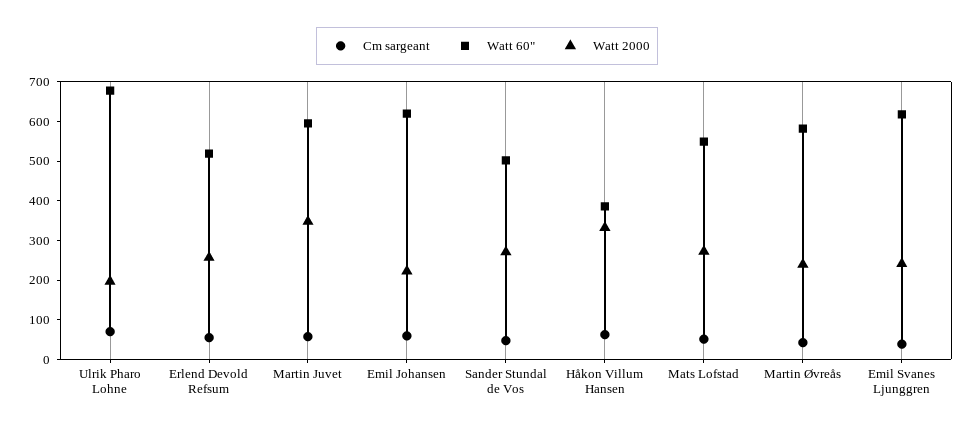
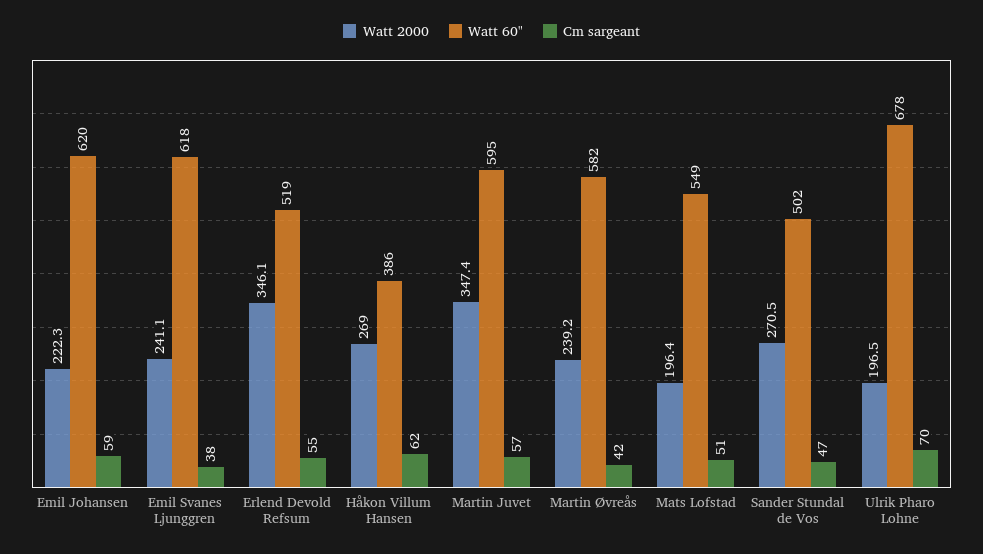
  {
    "Cm sargeant": {
      "Ulrik Pharo Lohne": 70,
      "Erlend Devold Refsum": 55,
      "Martin Juvet": 57,
      "Emil Johansen": 59,
      "Sander Stundal de Vos": 47,
      "Håkon Villum Hansen": 62,
      "Mats Lofstad": 51,
      "Martin Øvreås": 42,
      "Emil Svanes Ljunggren": 38
    },
    "Watt 60\"": {
      "Ulrik Pharo Lohne": 678,
      "Erlend Devold Refsum": 519,
      "Martin Juvet": 595,
      "Emil Johansen": 620,
      "Sander Stundal de Vos": 502,
      "Håkon Villum Hansen": 386,
      "Mats Lofstad": 549,
      "Martin Øvreås": 582,
      "Emil Svanes Ljunggren": 618
    },
    "Watt 2000": {
      "Ulrik Pharo Lohne": 196.5,
-     "Erlend Devold Refsum": 250,
+     "Erlend Devold Refsum": 346.1,
      "Martin Juvet": 347.4,
      "Emil Johansen": 222.3,
      "Sander Stundal de Vos": 270.5,
-     "Håkon Villum Hansen": 325,
+     "Håkon Villum Hansen": 269,
-     "Mats Lofstad": 275,
+     "Mats Lofstad": 196.4,
      "Martin Øvreås": 239.2,
      "Emil Svanes Ljunggren": 241.1
    }
  }

